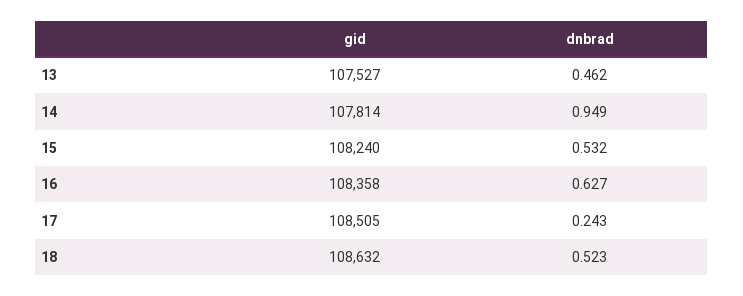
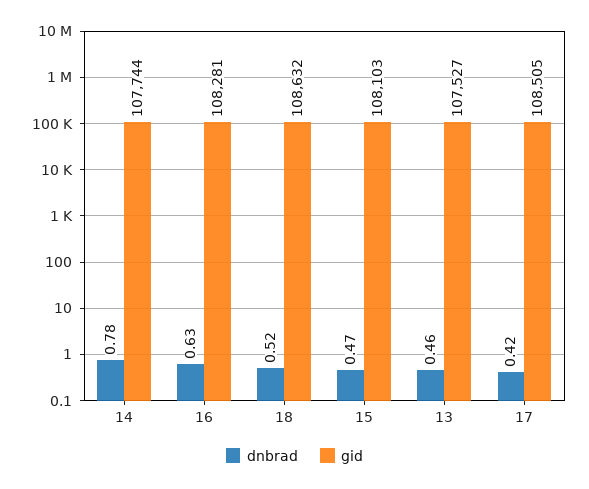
  {
    "gid": {
      "13": 107527,
-     "14": 107814,
+     "14": 107744,
-     "15": 108240,
+     "15": 108103,
-     "16": 108358,
+     "16": 108281,
      "17": 108505,
      "18": 108632
    },
    "dnbrad": {
      "13": 0.462,
-     "14": 0.949,
+     "14": 0.78,
-     "15": 0.532,
+     "15": 0.47,
      "16": 0.627,
-     "17": 0.243,
+     "17": 0.42,
      "18": 0.523
    }
  }

